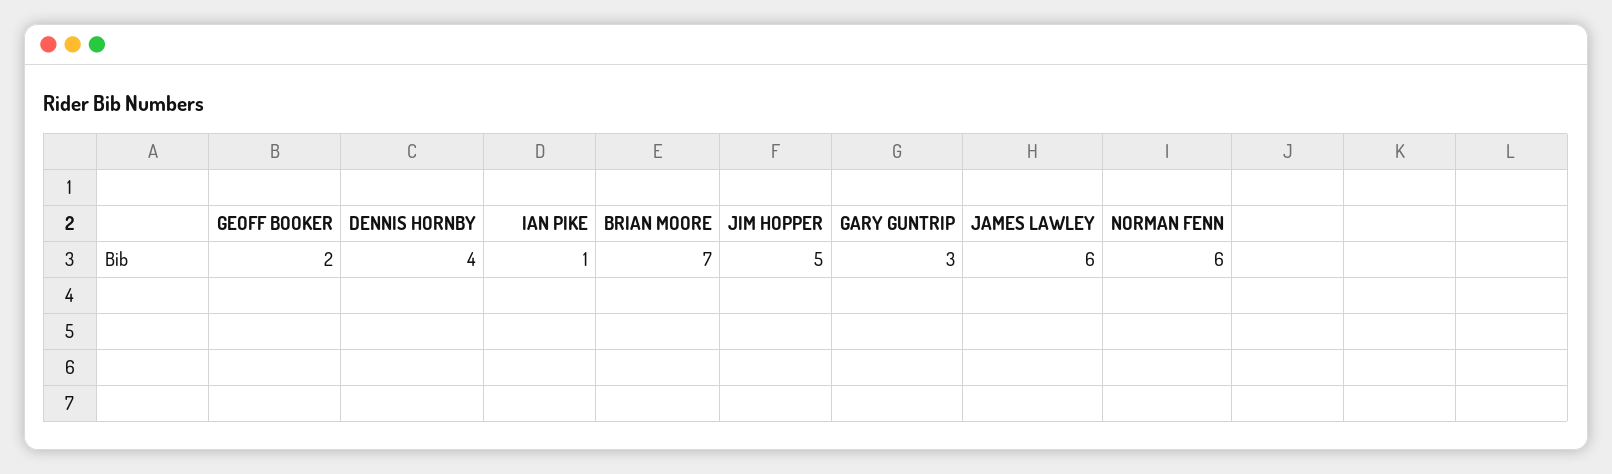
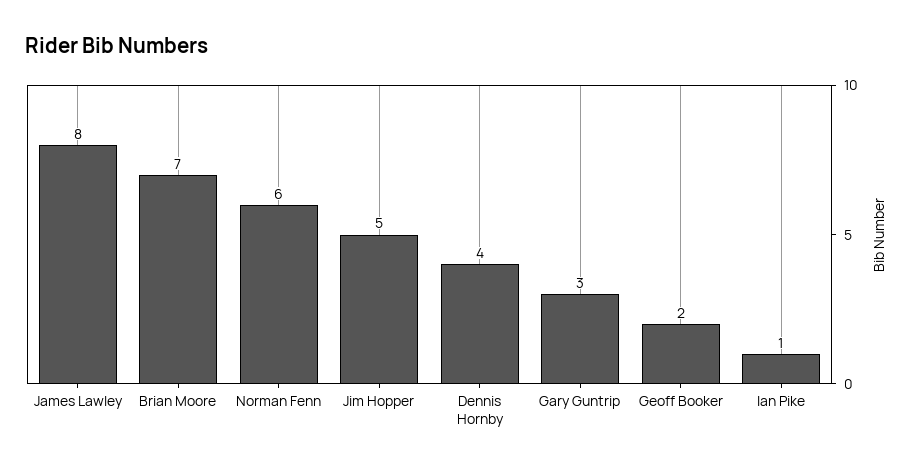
  {
    "GEOFF BOOKER": 2,
    "DENNIS HORNBY": 4,
    "IAN PIKE": 1,
    "BRIAN MOORE": 7,
    "JIM HOPPER": 5,
    "GARY GUNTRIP": 3,
-   "JAMES LAWLEY": 6,
+   "JAMES LAWLEY": 8,
    "NORMAN FENN": 6
  }

